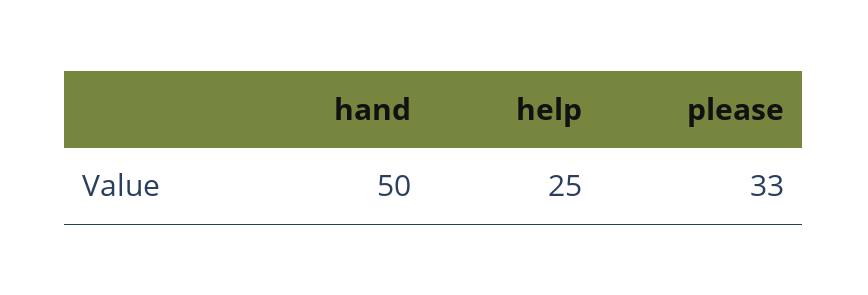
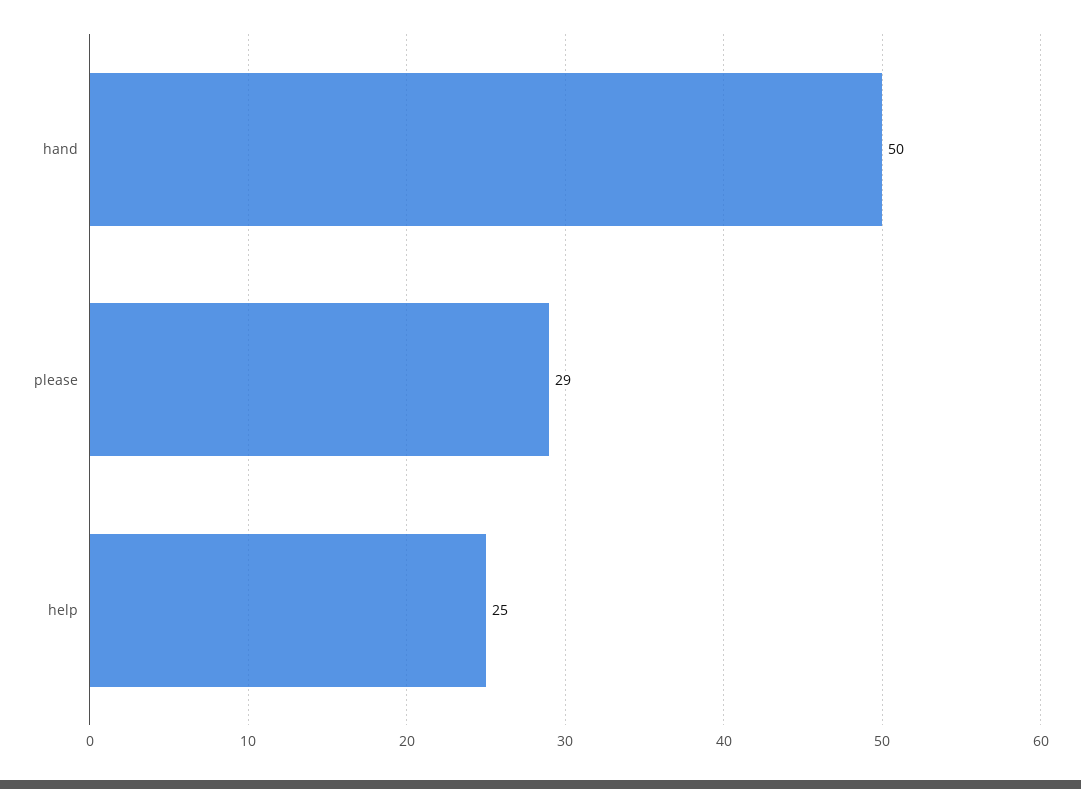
  {
    "hand": 50,
    "help": 25,
-   "please": 33
+   "please": 29
  }

